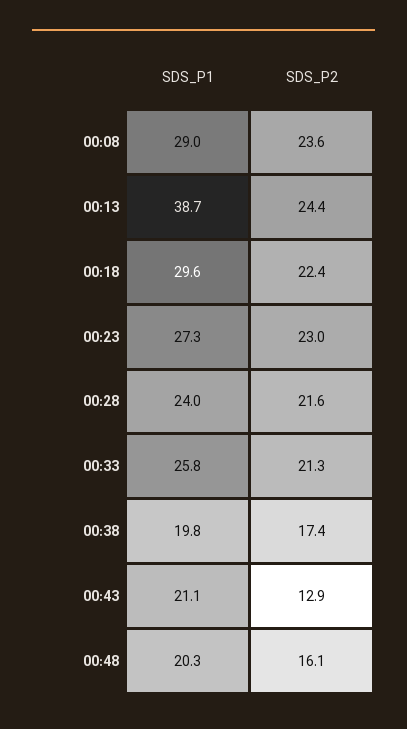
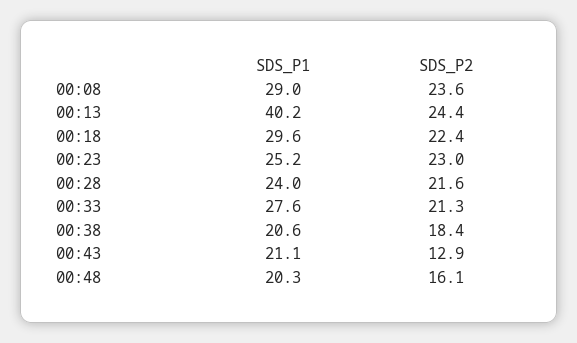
  {
    "SDS_P1": {
      "00:08": 29,
-     "00:13": 38.7,
+     "00:13": 40.2,
      "00:18": 29.6,
-     "00:23": 27.3,
+     "00:23": 25.2,
      "00:28": 24,
-     "00:33": 25.8,
+     "00:33": 27.6,
-     "00:38": 19.8,
+     "00:38": 20.6,
      "00:43": 21.1,
      "00:48": 20.3
    },
    "SDS_P2": {
      "00:08": 23.6,
      "00:13": 24.4,
      "00:18": 22.4,
      "00:23": 23,
      "00:28": 21.6,
      "00:33": 21.3,
-     "00:38": 17.4,
+     "00:38": 18.4,
      "00:43": 12.9,
      "00:48": 16.1
    }
  }

